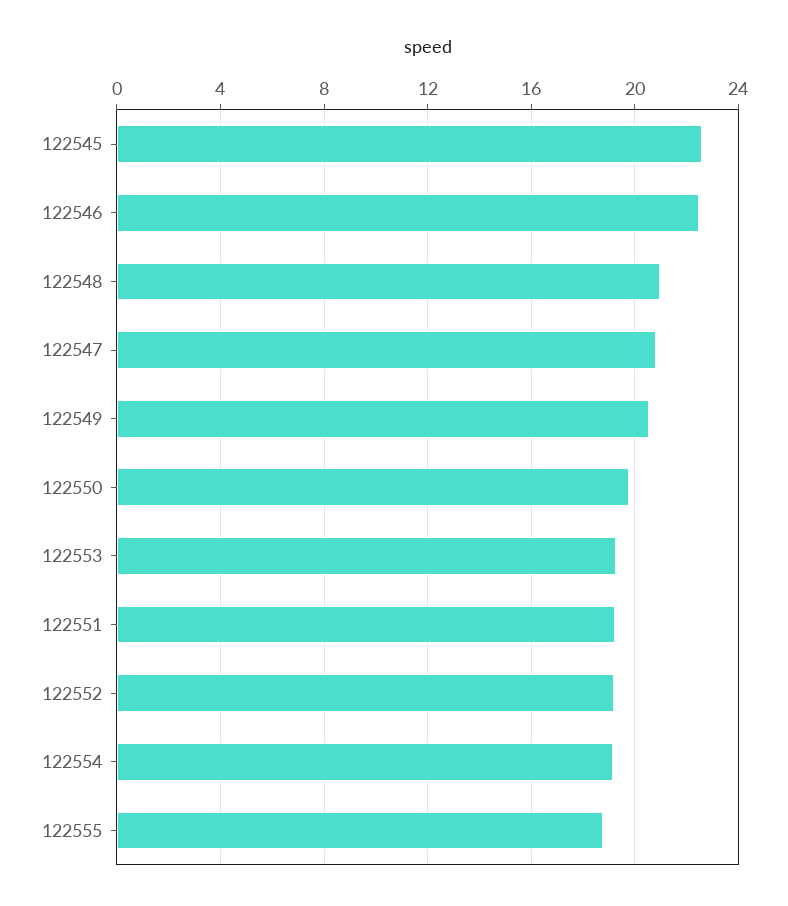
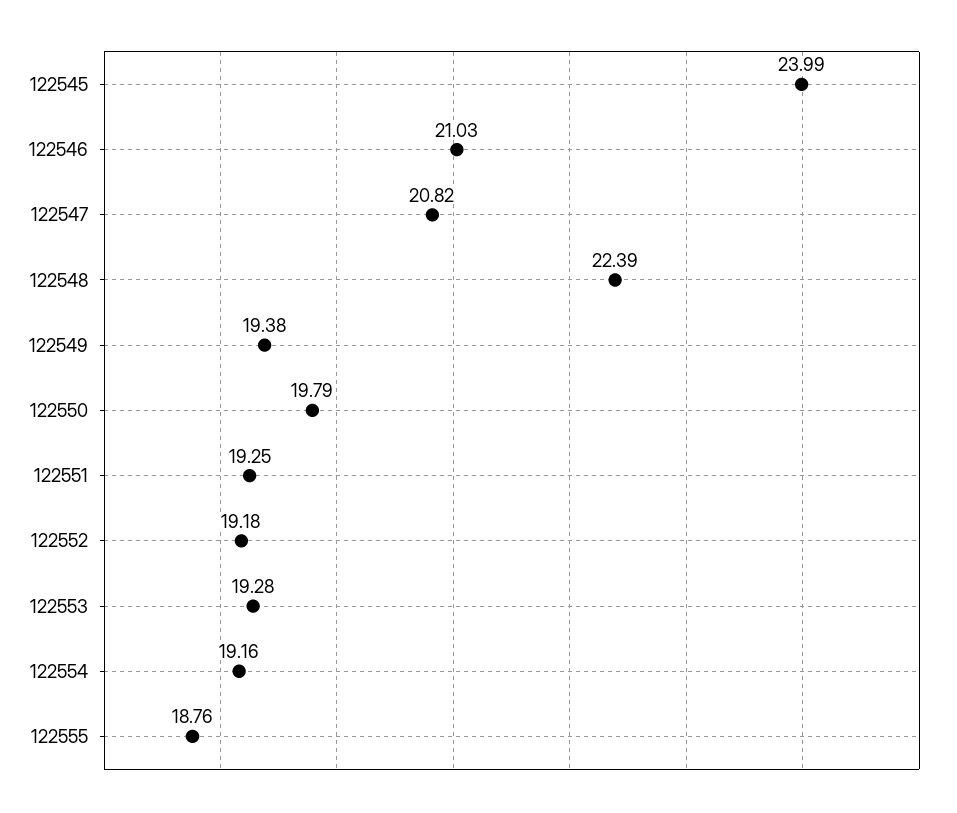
  {
-   "122545": 22.5,
+   "122545": 23.99,
-   "122546": 22.5,
+   "122546": 21.03,
-   "122548": 21,
+   "122548": 22.39,
    "122547": 20.82,
-   "122549": 20.5,
+   "122549": 19.38,
    "122550": 19.79,
    "122553": 19.28,
    "122551": 19.25,
    "122552": 19.18,
    "122554": 19.16,
    "122555": 18.76
  }

